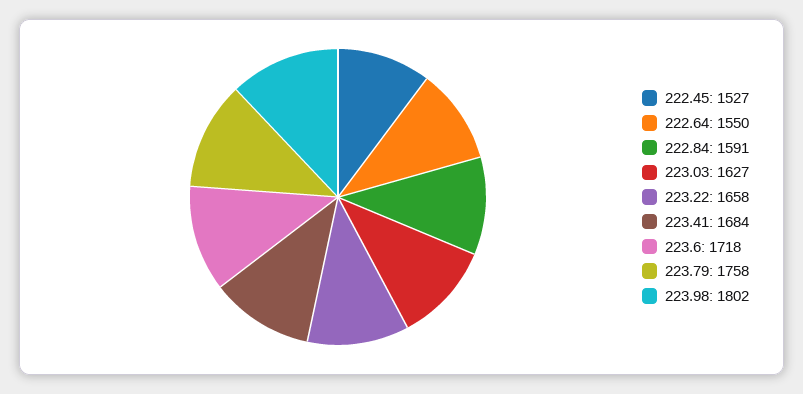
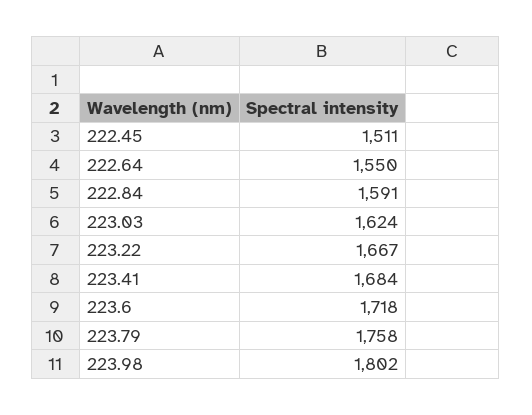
  {
-   "222.45": 1527,
+   "222.45": 1511,
    "222.64": 1550,
    "222.84": 1591,
-   "223.03": 1627,
+   "223.03": 1624,
-   "223.22": 1658,
+   "223.22": 1667,
    "223.41": 1684,
    "223.6": 1718,
    "223.79": 1758,
    "223.98": 1802
  }

